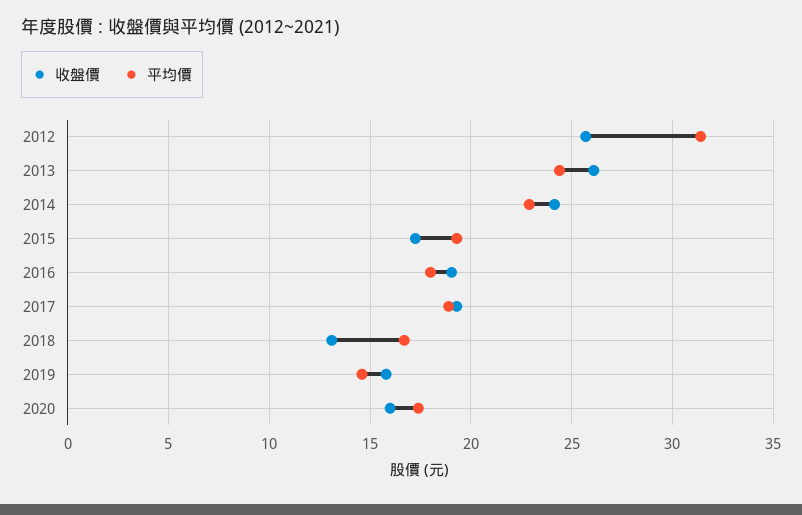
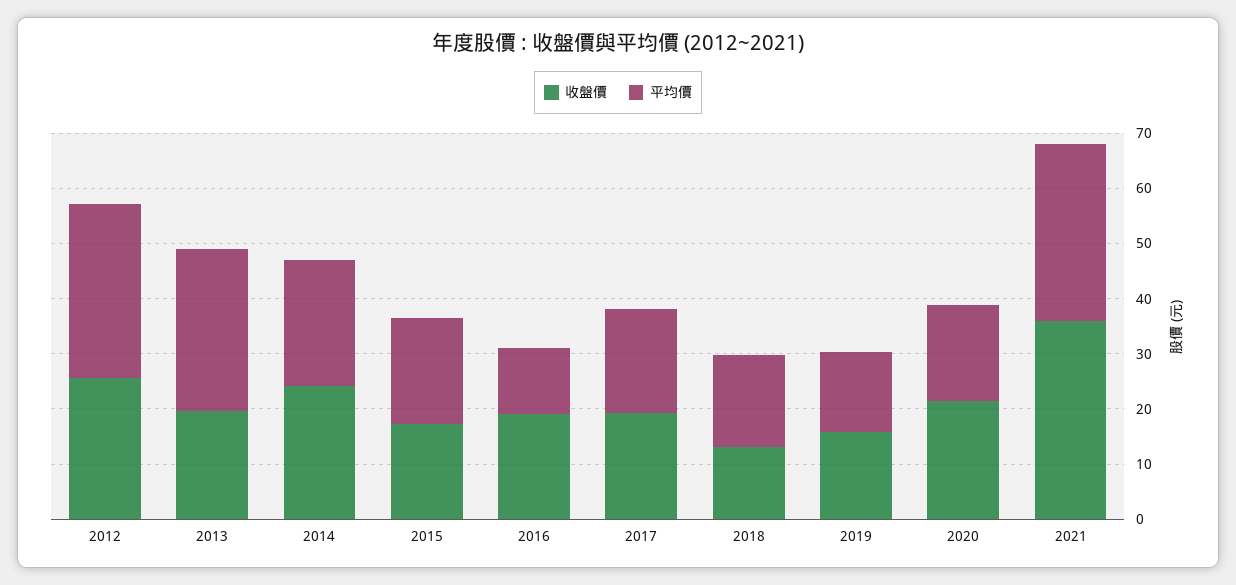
  {
    "收盤價": {
      "2012": 25.5,
-     "2013": 26,
+     "2013": 20,
      "2014": 24,
      "2015": 17.5,
      "2016": 19,
      "2017": 19.5,
      "2018": 13,
      "2019": 16,
-     "2020": 16
+     "2020": 22,
+     "2021": 36
    },
    "平均價": {
      "2012": 31.5,
-     "2013": 24.5,
+     "2013": 30,
      "2014": 23,
      "2015": 19.5,
-     "2016": 18,
+     "2016": 12,
      "2017": 19,
      "2018": 16.5,
      "2019": 14.5,
-     "2020": 17.5
+     "2020": 17.5,
+     "2021": 32
    }
  }

